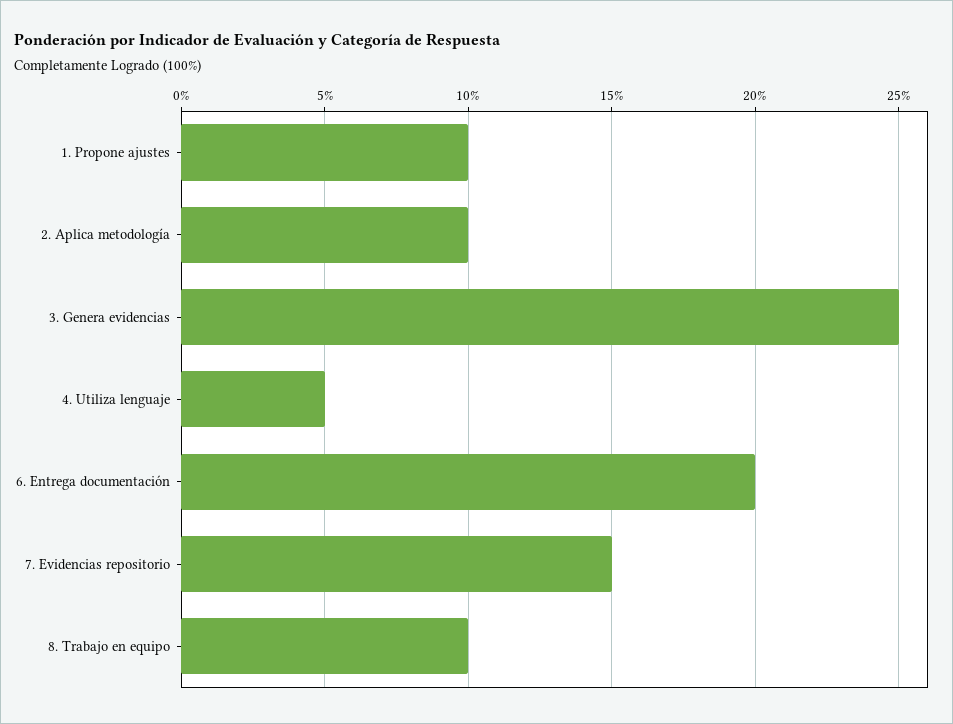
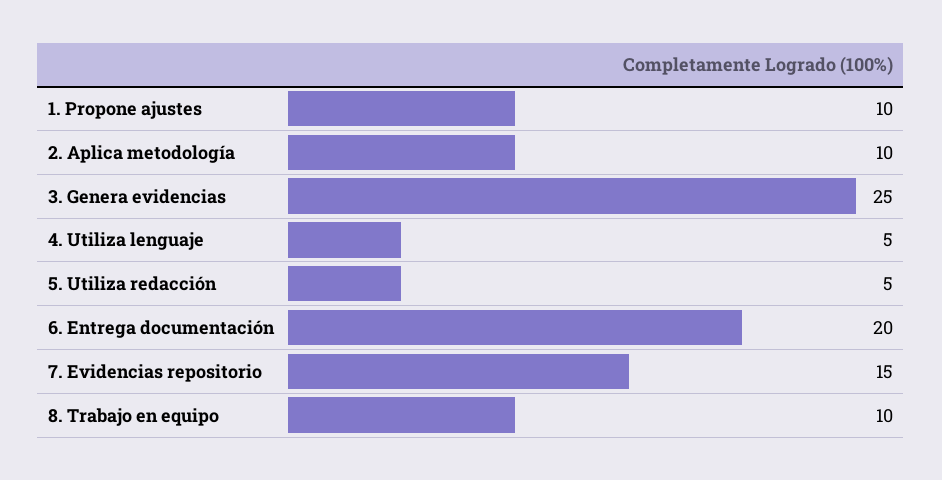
  {
    "1. Propone ajustes": 10,
    "2. Aplica metodología": 10,
    "3. Genera evidencias": 25,
    "4. Utiliza lenguaje": 5,
    "6. Entrega documentación": 20,
    "7. Evidencias repositorio": 15,
-   "8. Trabajo en equipo": 10
+   "8. Trabajo en equipo": 10,
+   "5. Utiliza redacción": 5
  }

